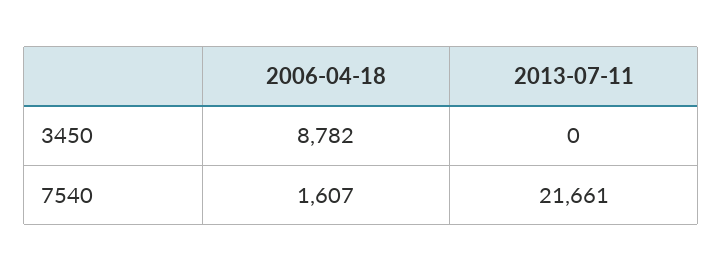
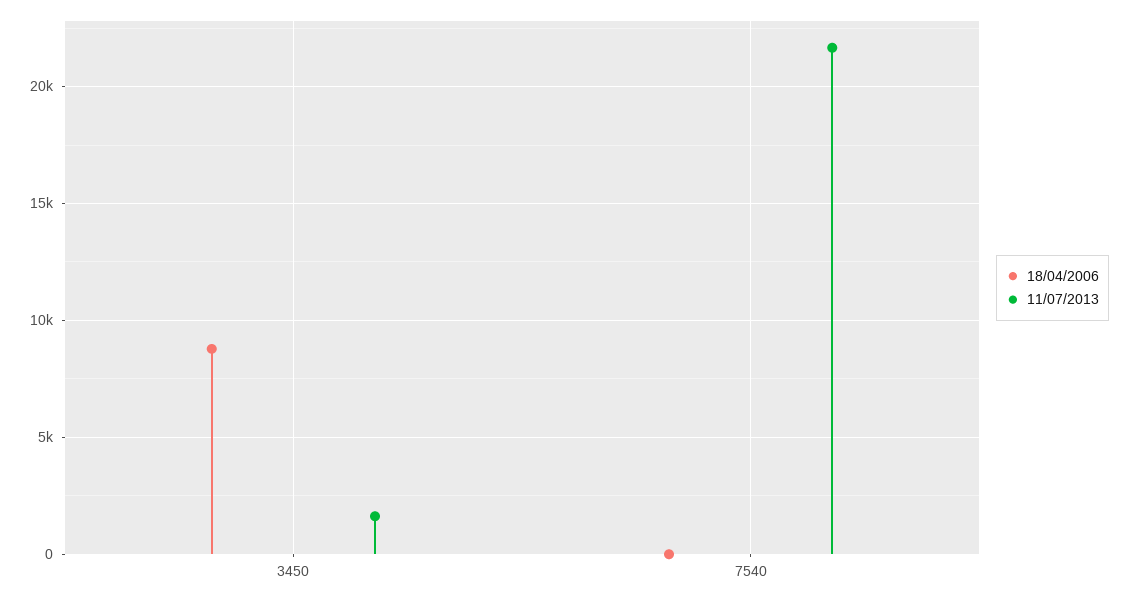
  {
    "2006-04-18": {
      "3450": 8782,
-     "7540": 1607
+     "7540": 0
    },
    "2013-07-11": {
-     "3450": 0,
+     "3450": 1500,
      "7540": 21661
    }
  }

